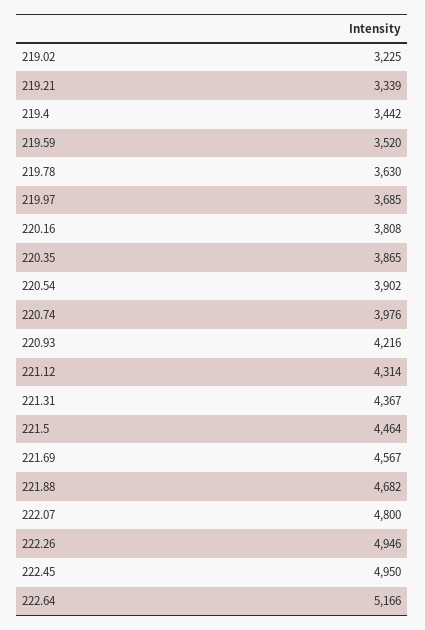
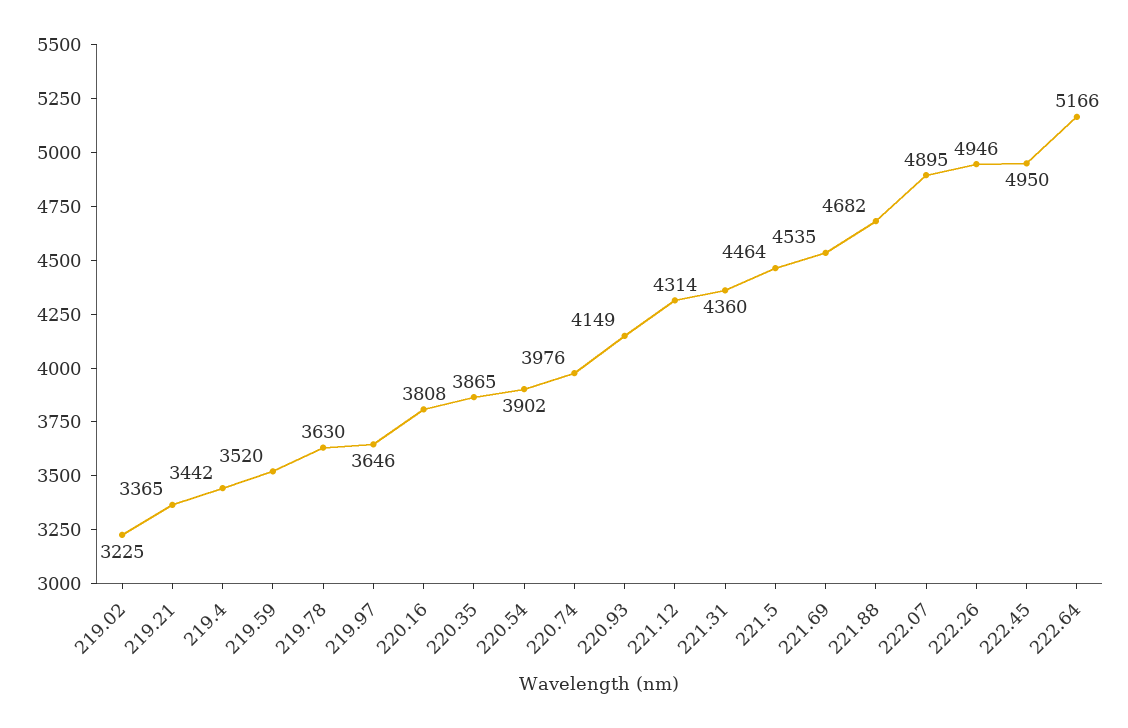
  {
    "219.02": 3225,
-   "219.21": 3339,
+   "219.21": 3365,
    "219.4": 3442,
    "219.59": 3520,
    "219.78": 3630,
-   "219.97": 3685,
+   "219.97": 3646,
    "220.16": 3808,
    "220.35": 3865,
    "220.54": 3902,
    "220.74": 3976,
-   "220.93": 4216,
+   "220.93": 4149,
    "221.12": 4314,
-   "221.31": 4367,
+   "221.31": 4360,
    "221.5": 4464,
-   "221.69": 4567,
+   "221.69": 4535,
    "221.88": 4682,
-   "222.07": 4800,
+   "222.07": 4895,
    "222.26": 4946,
    "222.45": 4950,
    "222.64": 5166
  }

